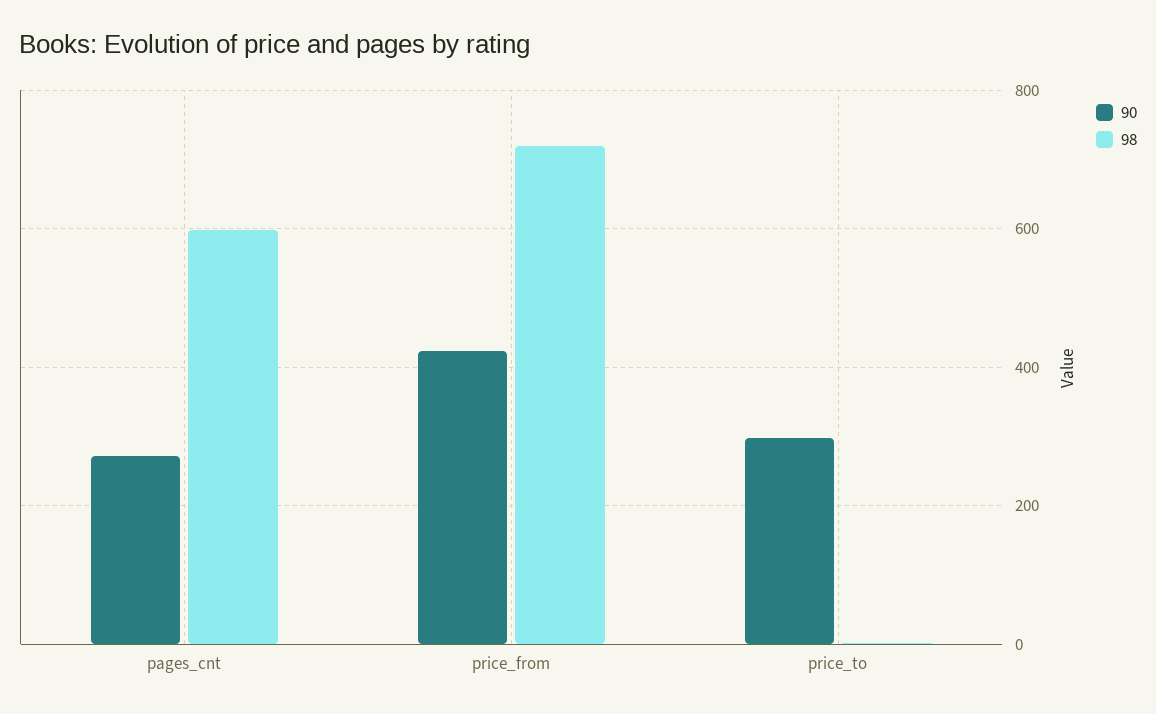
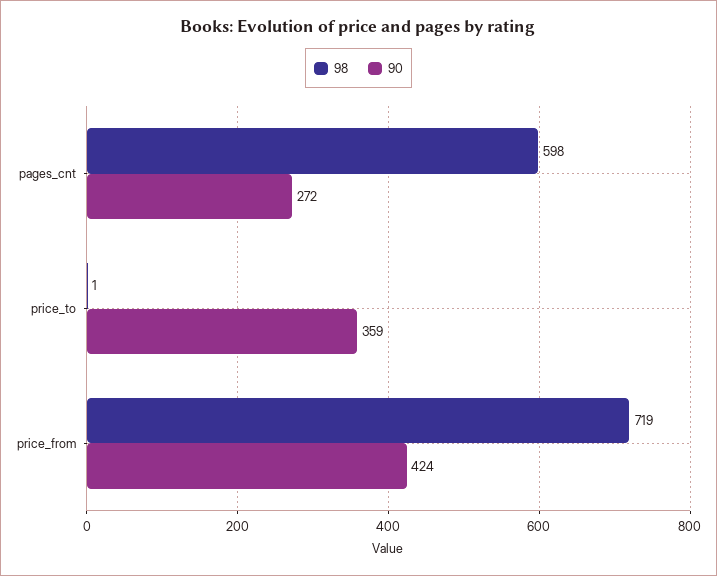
  {
    "90": {
      "pages_cnt": 272,
      "price_from": 424,
-     "price_to": 300
+     "price_to": 359
    },
    "98": {
      "pages_cnt": 598,
      "price_from": 719,
      "price_to": 1
    }
  }

